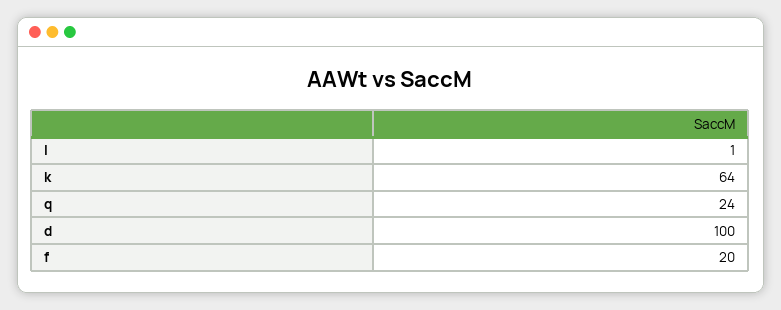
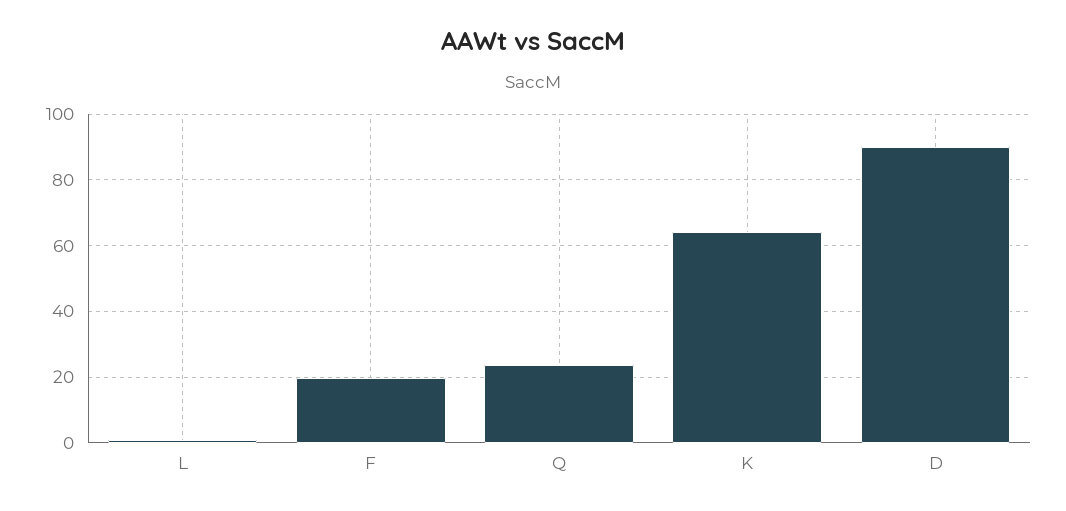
  {
    "l": 1,
    "k": 64,
    "q": 24,
-   "d": 100,
+   "d": 90,
    "f": 20
  }

